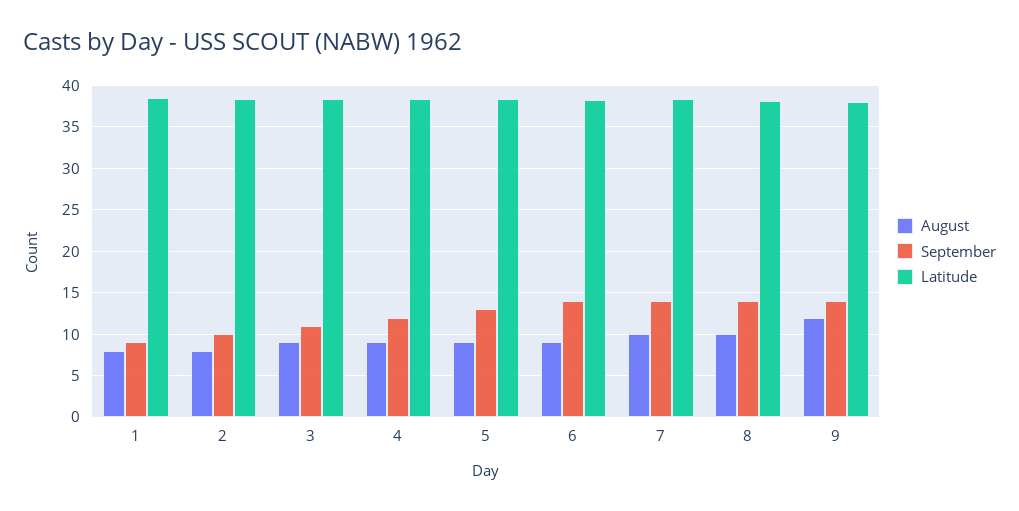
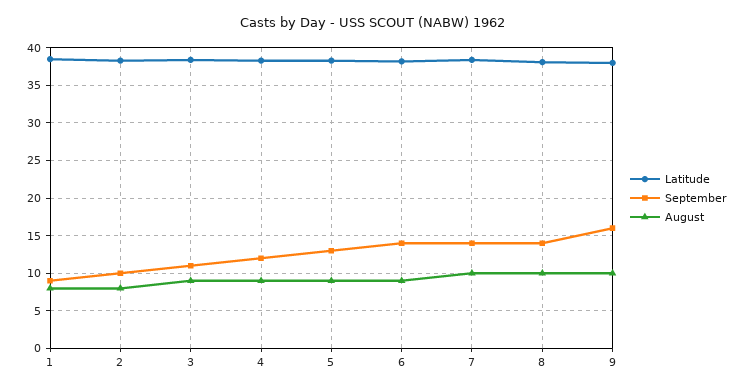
  {
    "August": {
      "1": 8,
      "2": 8,
      "3": 9,
      "4": 9,
      "5": 9,
      "6": 9,
      "7": 10,
      "8": 10,
-     "9": 12
+     "9": 10
    },
    "September": {
      "1": 9,
      "2": 10,
      "3": 11,
      "4": 12,
      "5": 13,
      "6": 14,
      "7": 14,
      "8": 14,
-     "9": 14
+     "9": 16
    },
    "Latitude": {
      "1": 39,
      "2": 38,
      "3": 38,
      "4": 38,
      "5": 38,
      "6": 38,
      "7": 38,
      "8": 38,
      "9": 38
    }
  }

